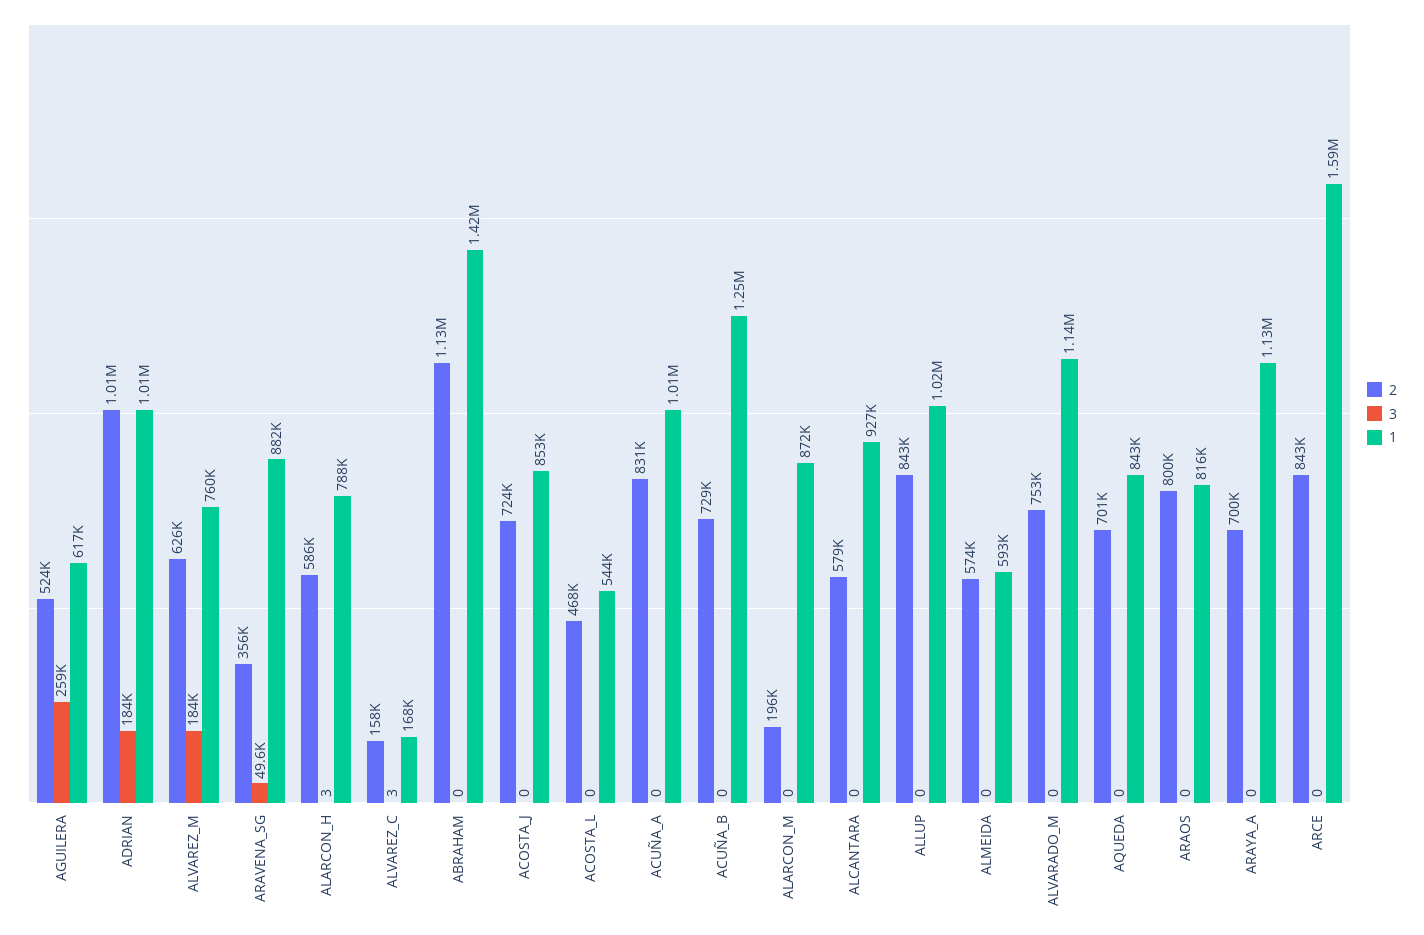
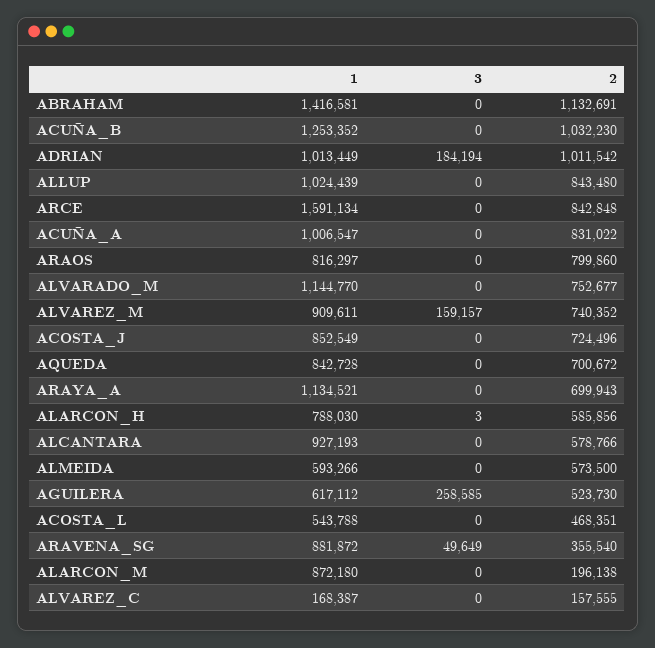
  {
    "2": {
      "AGUILERA": 523730,
      "ADRIAN": 1011542,
-     "ALVAREZ_M": 626000,
+     "ALVAREZ_M": 740352,
      "ARAVENA_SG": 355540,
      "ALARCON_H": 585856,
      "ALVAREZ_C": 157555,
      "ABRAHAM": 1132691,
      "ACOSTA_J": 724496,
      "ACOSTA_L": 468351,
      "ACUÑA_A": 831022,
-     "ACUÑA_B": 729000,
+     "ACUÑA_B": 1032230,
      "ALARCON_M": 196138,
      "ALCANTARA": 578766,
      "ALLUP": 843480,
      "ALMEIDA": 573500,
      "ALVARADO_M": 752677,
      "AQUEDA": 700672,
      "ARAOS": 799860,
      "ARAYA_A": 699943,
      "ARCE": 842848
    },
    "3": {
      "AGUILERA": 258585,
      "ADRIAN": 184194,
-     "ALVAREZ_M": 184000,
+     "ALVAREZ_M": 159157,
      "ARAVENA_SG": 49649,
      "ALARCON_H": 3,
-     "ALVAREZ_C": 3,
+     "ALVAREZ_C": 0,
      "ABRAHAM": 0,
      "ACOSTA_J": 0,
      "ACOSTA_L": 0,
      "ACUÑA_A": 0,
      "ACUÑA_B": 0,
      "ALARCON_M": 0,
      "ALCANTARA": 0,
      "ALLUP": 0,
      "ALMEIDA": 0,
      "ALVARADO_M": 0,
      "AQUEDA": 0,
      "ARAOS": 0,
      "ARAYA_A": 0,
      "ARCE": 0
    },
    "1": {
      "AGUILERA": 617112,
      "ADRIAN": 1013449,
-     "ALVAREZ_M": 760000,
+     "ALVAREZ_M": 909611,
      "ARAVENA_SG": 881872,
      "ALARCON_H": 788030,
      "ALVAREZ_C": 168387,
      "ABRAHAM": 1416581,
      "ACOSTA_J": 852549,
      "ACOSTA_L": 543788,
      "ACUÑA_A": 1006547,
      "ACUÑA_B": 1253352,
      "ALARCON_M": 872180,
      "ALCANTARA": 927193,
      "ALLUP": 1024439,
      "ALMEIDA": 593266,
      "ALVARADO_M": 1144770,
      "AQUEDA": 842728,
      "ARAOS": 816297,
      "ARAYA_A": 1134521,
      "ARCE": 1591134
    }
  }

